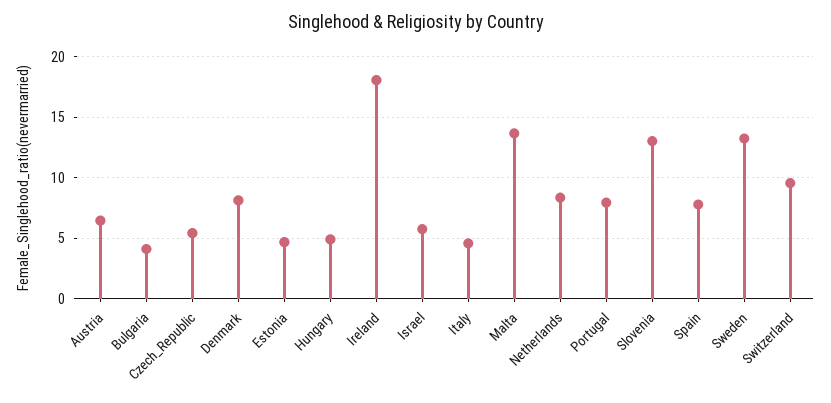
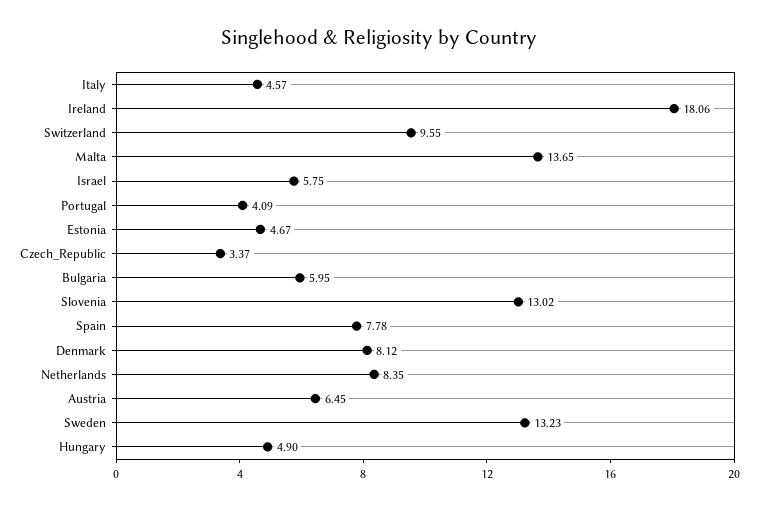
  {
    "Austria": 6.45,
-   "Bulgaria": 4,
+   "Bulgaria": 5.95,
-   "Czech_Republic": 5.5,
+   "Czech_Republic": 3.37,
    "Denmark": 8.12,
    "Estonia": 4.67,
    "Hungary": 4.9,
    "Ireland": 18.06,
    "Israel": 5.75,
    "Italy": 4.57,
    "Malta": 13.65,
    "Netherlands": 8.35,
-   "Portugal": 8,
+   "Portugal": 4.09,
    "Slovenia": 13.02,
    "Spain": 7.78,
    "Sweden": 13.23,
    "Switzerland": 9.55
  }

